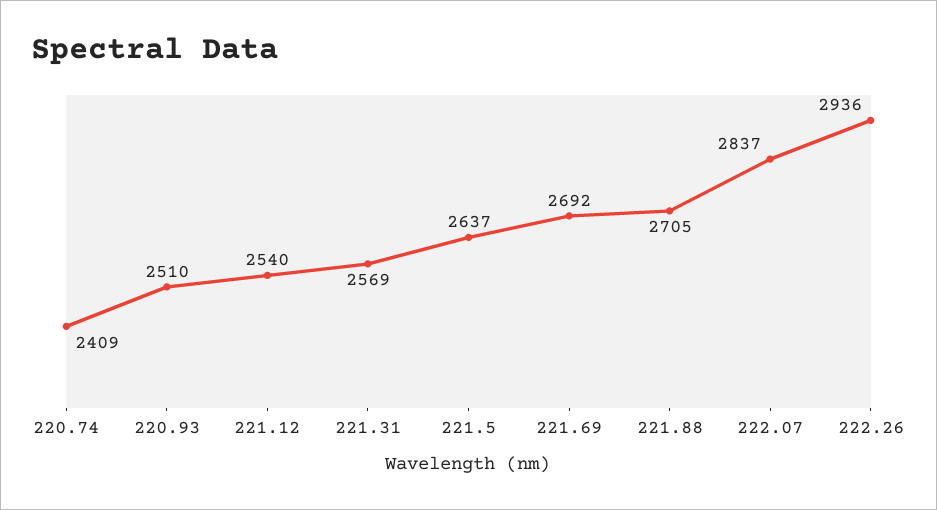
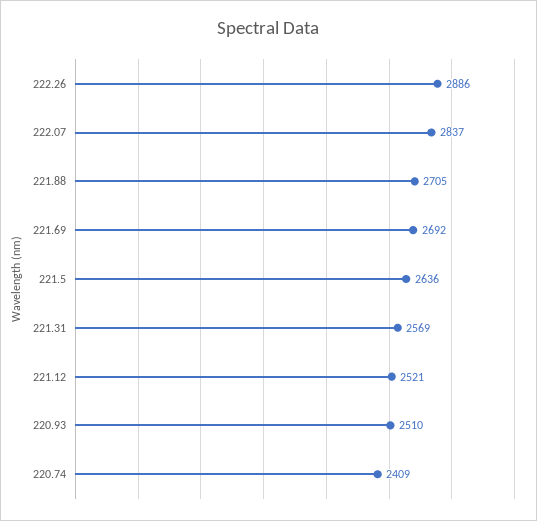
  {
    "220.74": 2409,
    "220.93": 2510,
-   "221.12": 2540,
+   "221.12": 2521,
    "221.31": 2569,
-   "221.5": 2637,
+   "221.5": 2636,
    "221.69": 2692,
    "221.88": 2705,
    "222.07": 2837,
-   "222.26": 2936
+   "222.26": 2886
  }

